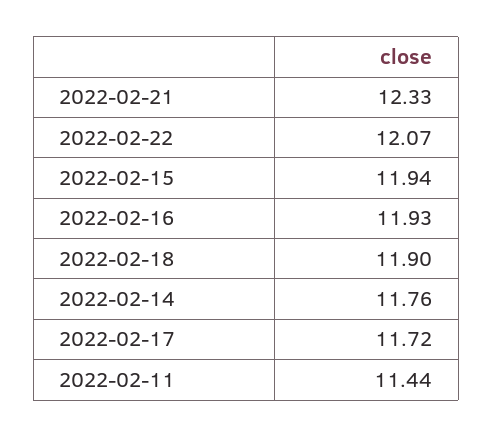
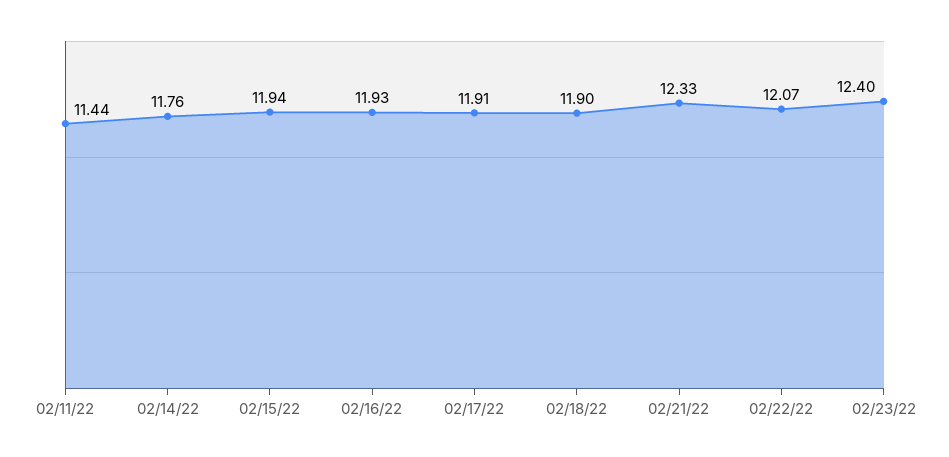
  {
    "2022-02-21": 12.33,
    "2022-02-22": 12.07,
    "2022-02-15": 11.94,
    "2022-02-16": 11.93,
    "2022-02-18": 11.9,
    "2022-02-14": 11.76,
-   "2022-02-17": 11.72,
+   "2022-02-17": 11.91,
-   "2022-02-11": 11.44
+   "2022-02-11": 11.44,
+   "02/23/22": 12.4
  }

